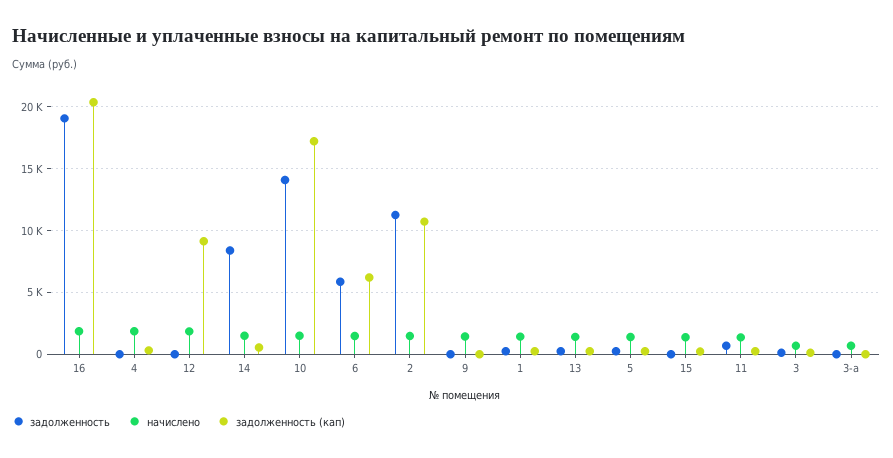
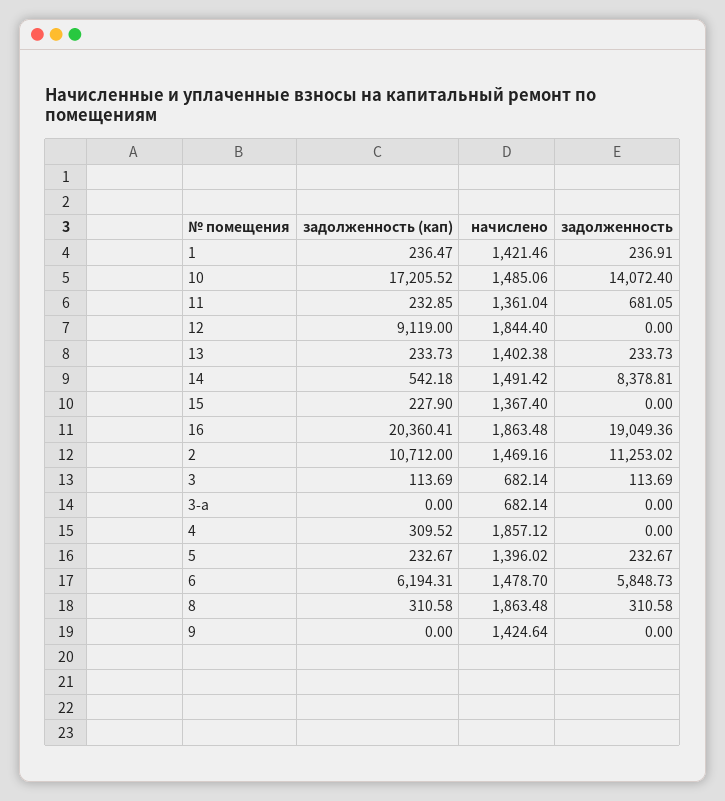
  {
    "задолженность": {
      "16": 19049.36,
      "4": 0,
      "12": 0,
      "14": 8378.81,
      "10": 14072.4,
      "6": 5848.73,
      "2": 11253.02,
      "9": 0,
      "1": 236.91,
      "13": 233.73,
      "5": 232.67,
      "15": 0,
      "11": 681.05,
      "3": 113.69,
-     "3-а": 0
+     "3-а": 0,
+     "8": 310.58
    },
    "начислено": {
      "16": 1863.48,
      "4": 1857.12,
      "12": 1844.4,
      "14": 1491.42,
      "10": 1485.06,
      "6": 1478.7,
      "2": 1469.16,
      "9": 1424.64,
      "1": 1421.46,
      "13": 1402.38,
      "5": 1396.02,
      "15": 1367.4,
      "11": 1361.04,
      "3": 682.14,
-     "3-а": 682.14
+     "3-а": 682.14,
+     "8": 1863.48
    },
    "задолженность (кап)": {
      "16": 20360.41,
      "4": 309.52,
      "12": 9119,
      "14": 542.18,
      "10": 17205.52,
      "6": 6194.31,
      "2": 10712,
      "9": 0,
      "1": 236.47,
      "13": 233.73,
      "5": 232.67,
      "15": 227.9,
      "11": 232.85,
      "3": 113.69,
-     "3-а": 0
+     "3-а": 0,
+     "8": 310.58
    }
  }

